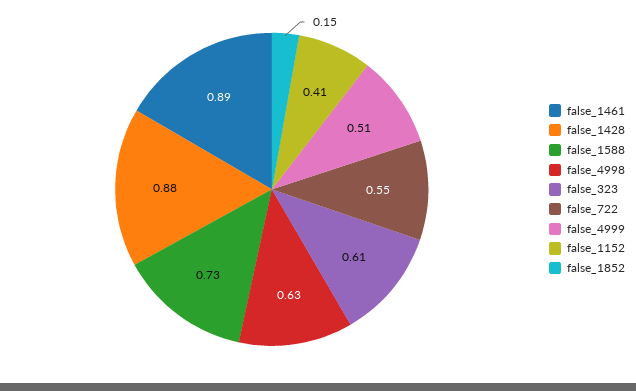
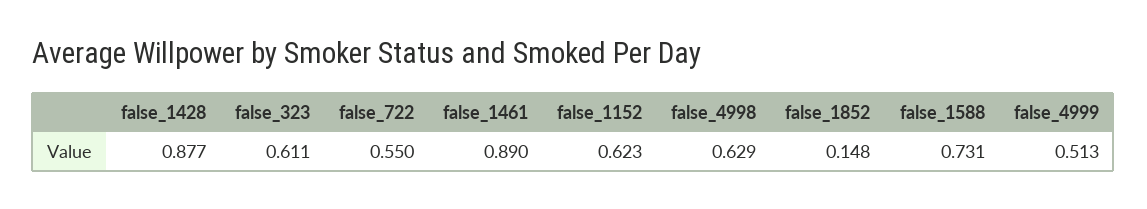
  {
    "false_1461": 0.89,
    "false_1428": 0.877,
    "false_1588": 0.731,
    "false_4998": 0.629,
    "false_323": 0.611,
    "false_722": 0.55,
    "false_4999": 0.513,
-   "false_1152": 0.41,
+   "false_1152": 0.623,
    "false_1852": 0.148
  }

